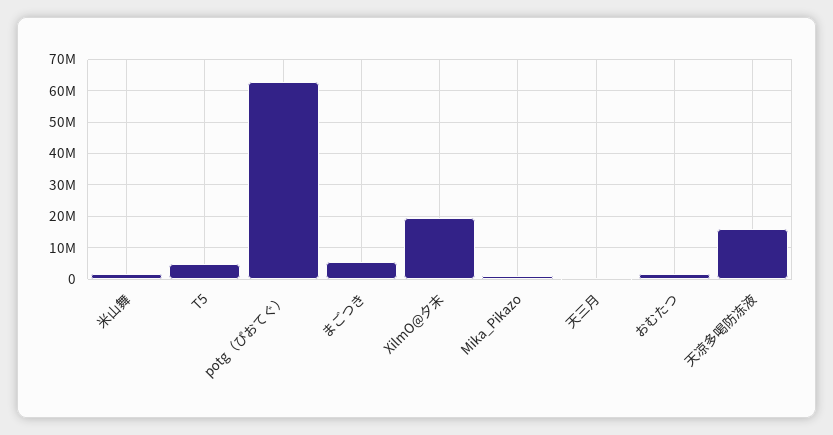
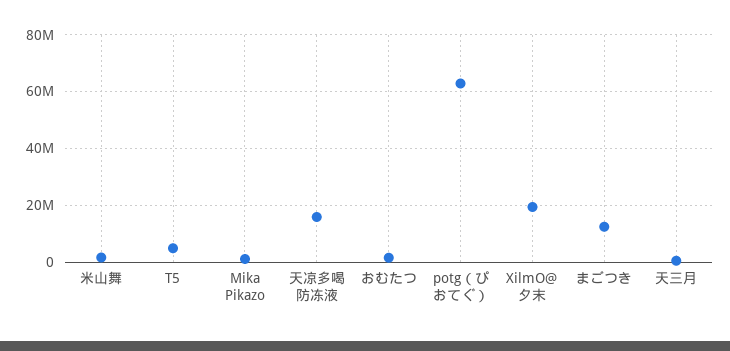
  {
    "米山舞": 2000000,
    "T5": 4000000,
    "potg（ぴおてぐ）": 62000000,
-   "まごつき": 6000000,
+   "まごつき": 12500000,
    "XilmO@夕末": 20000000,
    "Mika_Pikazo": 2000000,
    "天三月": 0,
    "おむたつ": 2000000,
    "天凉多喝防冻液": 16000000
  }

